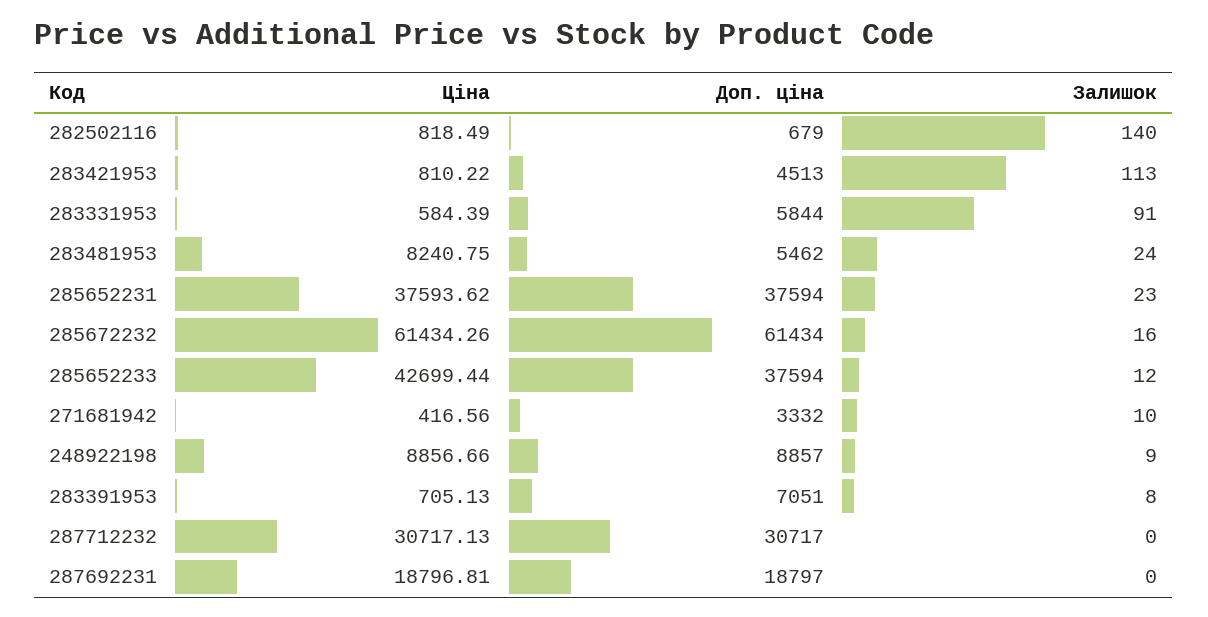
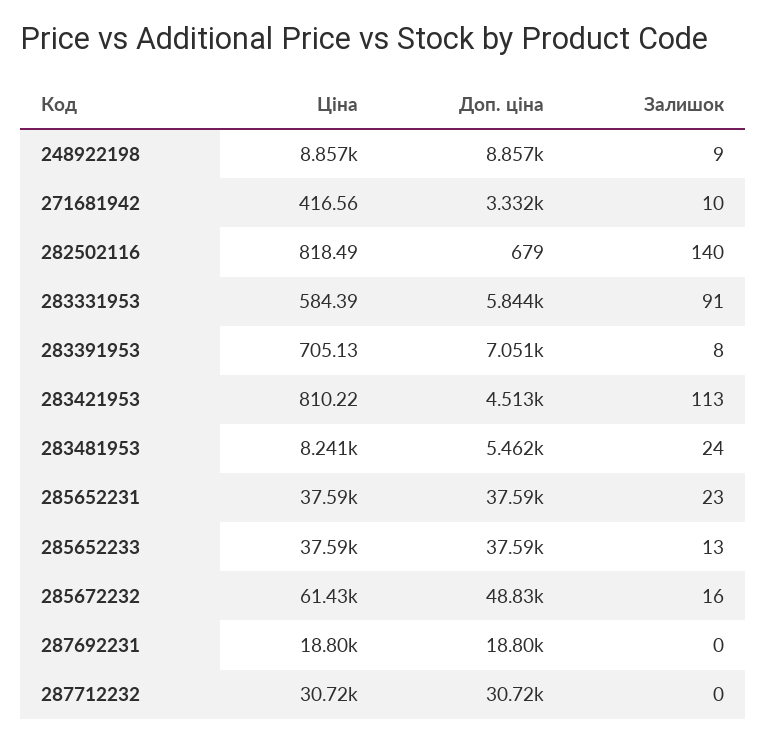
  {
    "Ціна": {
      "282502116": 818.49,
      "283421953": 810.22,
      "283331953": 584.39,
      "283481953": 8240.75,
      "285652231": 37593.62,
      "285672232": 61434.26,
-     "285652233": 42699.44,
+     "285652233": 37590,
      "271681942": 416.56,
      "248922198": 8856.66,
      "283391953": 705.13,
      "287712232": 30717.13,
      "287692231": 18796.81
    },
    "Доп. ціна": {
      "282502116": 679,
      "283421953": 4513,
      "283331953": 5844,
      "283481953": 5462,
      "285652231": 37594,
-     "285672232": 61434,
+     "285672232": 48830,
      "285652233": 37594,
      "271681942": 3332,
      "248922198": 8857,
      "283391953": 7051,
      "287712232": 30717,
      "287692231": 18797
    },
    "Залишок": {
      "282502116": 140,
      "283421953": 113,
      "283331953": 91,
      "283481953": 24,
      "285652231": 23,
      "285672232": 16,
-     "285652233": 12,
+     "285652233": 13,
      "271681942": 10,
      "248922198": 9,
      "283391953": 8,
      "287712232": 0,
      "287692231": 0
    }
  }

